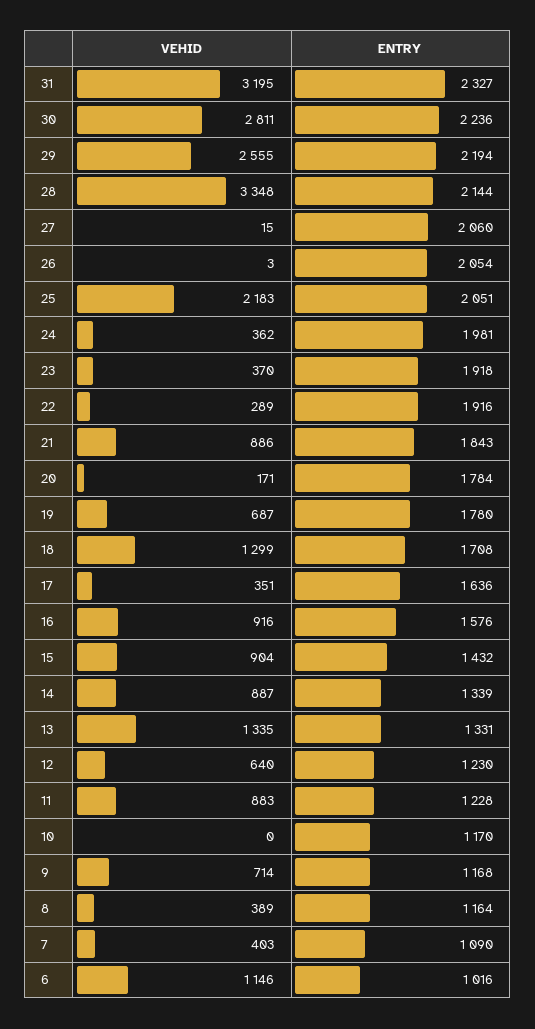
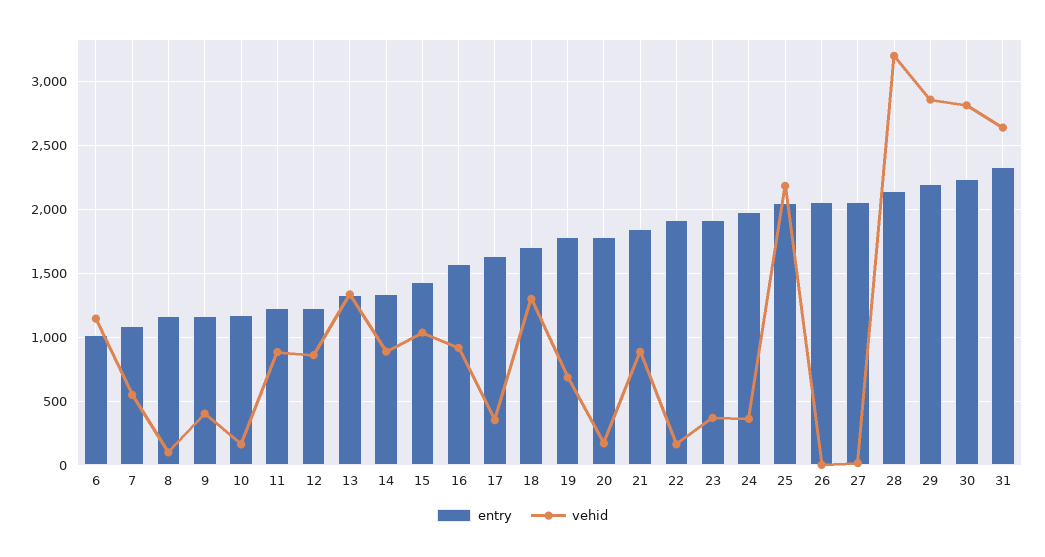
  {
    "VEHID": {
-     "31": 3195,
+     "31": 2650,
      "30": 2811,
-     "29": 2555,
+     "29": 2850,
-     "28": 3348,
+     "28": 3200,
      "27": 15,
      "26": 3,
      "25": 2183,
      "24": 362,
      "23": 370,
-     "22": 289,
+     "22": 150,
      "21": 886,
      "20": 171,
      "19": 687,
      "18": 1299,
      "17": 351,
      "16": 916,
-     "15": 904,
+     "15": 1050,
      "14": 887,
      "13": 1335,
-     "12": 640,
+     "12": 850,
      "11": 883,
-     "10": 0,
+     "10": 150,
-     "9": 714,
+     "9": 400,
-     "8": 389,
+     "8": 100,
-     "7": 403,
+     "7": 550,
      "6": 1146
    },
    "ENTRY": {
      "31": 2327,
      "30": 2236,
      "29": 2194,
      "28": 2144,
      "27": 2060,
      "26": 2054,
      "25": 2051,
      "24": 1981,
      "23": 1918,
      "22": 1916,
      "21": 1843,
      "20": 1784,
      "19": 1780,
      "18": 1708,
      "17": 1636,
      "16": 1576,
      "15": 1432,
      "14": 1339,
      "13": 1331,
      "12": 1230,
      "11": 1228,
      "10": 1170,
      "9": 1168,
      "8": 1164,
      "7": 1090,
      "6": 1016
    }
  }

